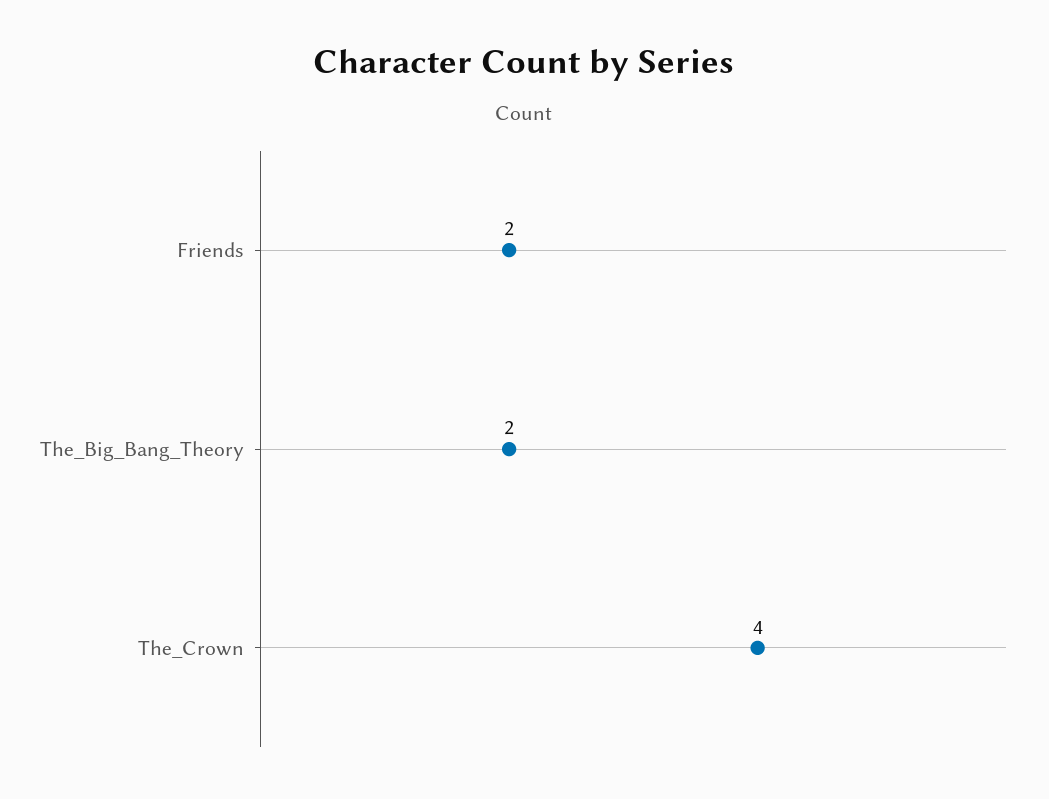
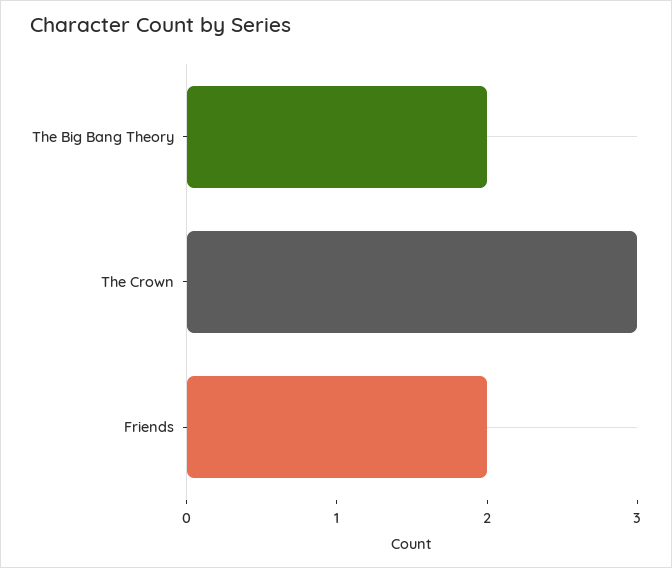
  {
    "Friends": 2,
    "The_Big_Bang_Theory": 2,
-   "The_Crown": 4
+   "The_Crown": 3
  }

